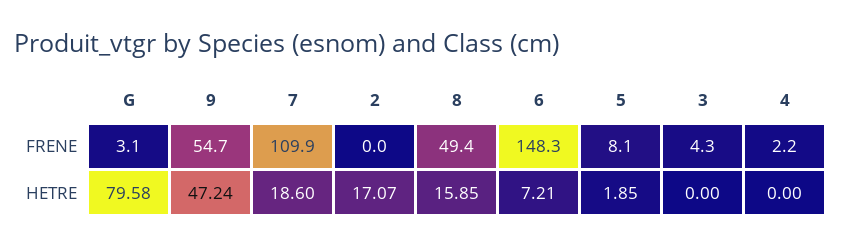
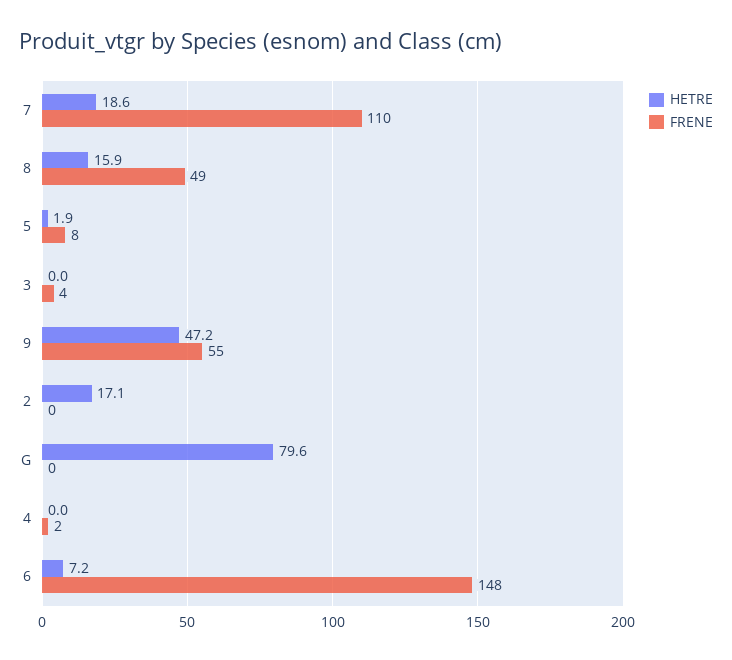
  {
    "FRENE": {
-     "G": 3.1,
+     "G": 0,
      "9": 54.7,
      "7": 109.9,
      "2": 0,
      "8": 49.4,
      "6": 148.3,
      "5": 8.1,
      "3": 4.3,
      "4": 2.2
    },
    "HETRE": {
      "G": 79.58,
      "9": 47.24,
      "7": 18.6,
      "2": 17.07,
      "8": 15.85,
      "6": 7.21,
      "5": 1.85,
      "3": 0,
      "4": 0
    }
  }

